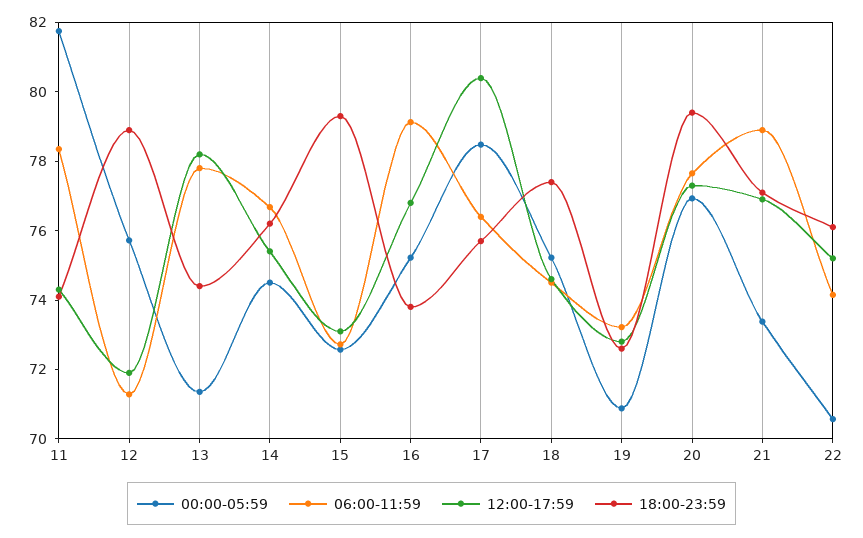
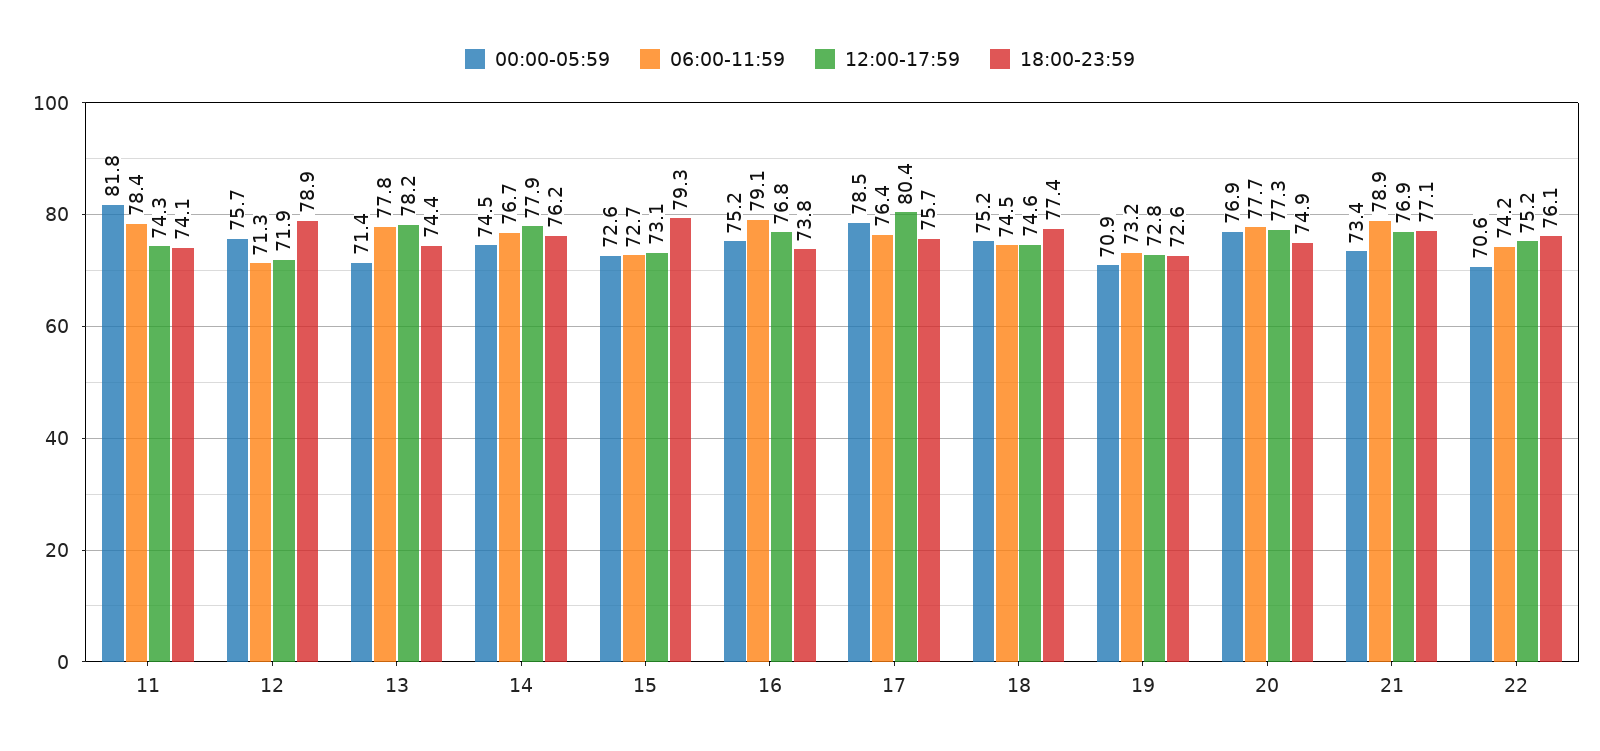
  {
    "00:00-05:59": {
      "11": 81.8,
      "12": 75.7,
      "13": 71.4,
      "14": 74.5,
      "15": 72.6,
      "16": 75.2,
      "17": 78.5,
      "18": 75.2,
      "19": 70.9,
      "20": 76.9,
      "21": 73.4,
      "22": 70.6
    },
    "06:00-11:59": {
      "11": 78.4,
      "12": 71.3,
      "13": 77.8,
      "14": 76.7,
      "15": 72.7,
      "16": 79.1,
      "17": 76.4,
      "18": 74.5,
      "19": 73.2,
      "20": 77.7,
      "21": 78.9,
      "22": 74.2
    },
    "12:00-17:59": {
      "11": 74.3,
      "12": 71.9,
      "13": 78.2,
-     "14": 75.5,
+     "14": 77.9,
      "15": 73.1,
      "16": 76.8,
      "17": 80.4,
      "18": 74.6,
      "19": 72.8,
      "20": 77.3,
      "21": 76.9,
      "22": 75.2
    },
    "18:00-23:59": {
      "11": 74.1,
      "12": 78.9,
      "13": 74.4,
      "14": 76.2,
      "15": 79.3,
      "16": 73.8,
      "17": 75.7,
      "18": 77.4,
      "19": 72.6,
-     "20": 79.5,
+     "20": 74.9,
      "21": 77.1,
      "22": 76.1
    }
  }

